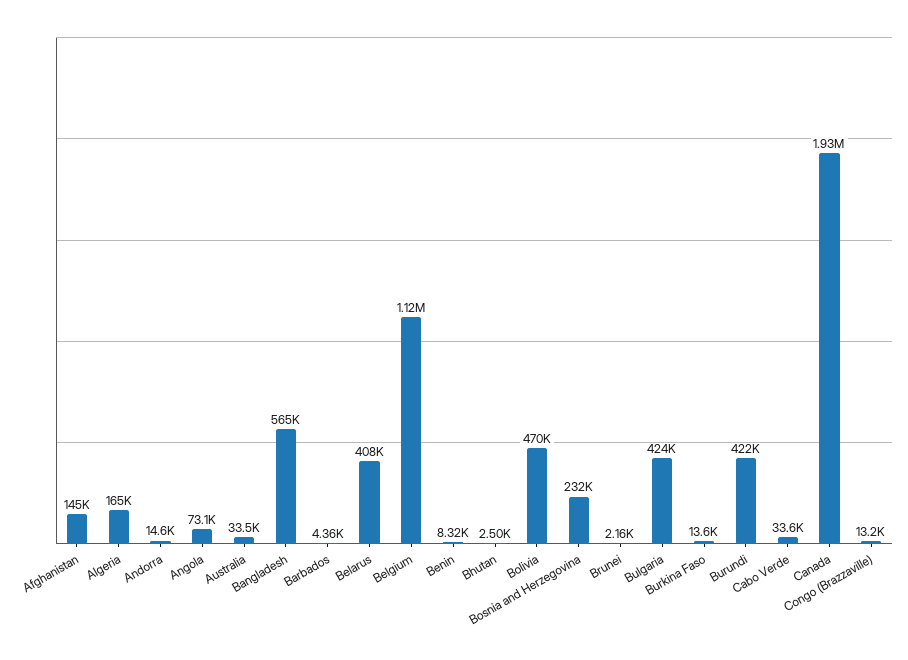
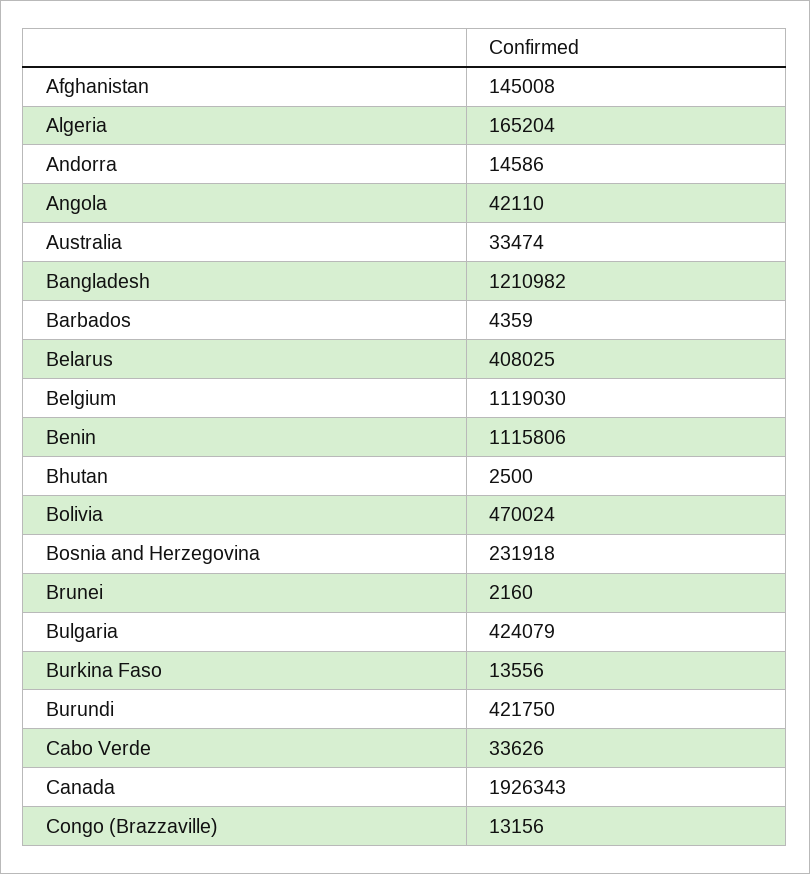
  {
    "Afghanistan": 145008,
    "Algeria": 165204,
    "Andorra": 14586,
-   "Angola": 73100,
+   "Angola": 42110,
    "Australia": 33474,
-   "Bangladesh": 565000,
+   "Bangladesh": 1210982,
    "Barbados": 4359,
    "Belarus": 408025,
    "Belgium": 1119030,
-   "Benin": 8320,
+   "Benin": 1115806,
    "Bhutan": 2500,
    "Bolivia": 470024,
    "Bosnia and Herzegovina": 231918,
    "Brunei": 2160,
    "Bulgaria": 424079,
    "Burkina Faso": 13556,
    "Burundi": 421750,
    "Cabo Verde": 33626,
    "Canada": 1926343,
    "Congo (Brazzaville)": 13156
  }

